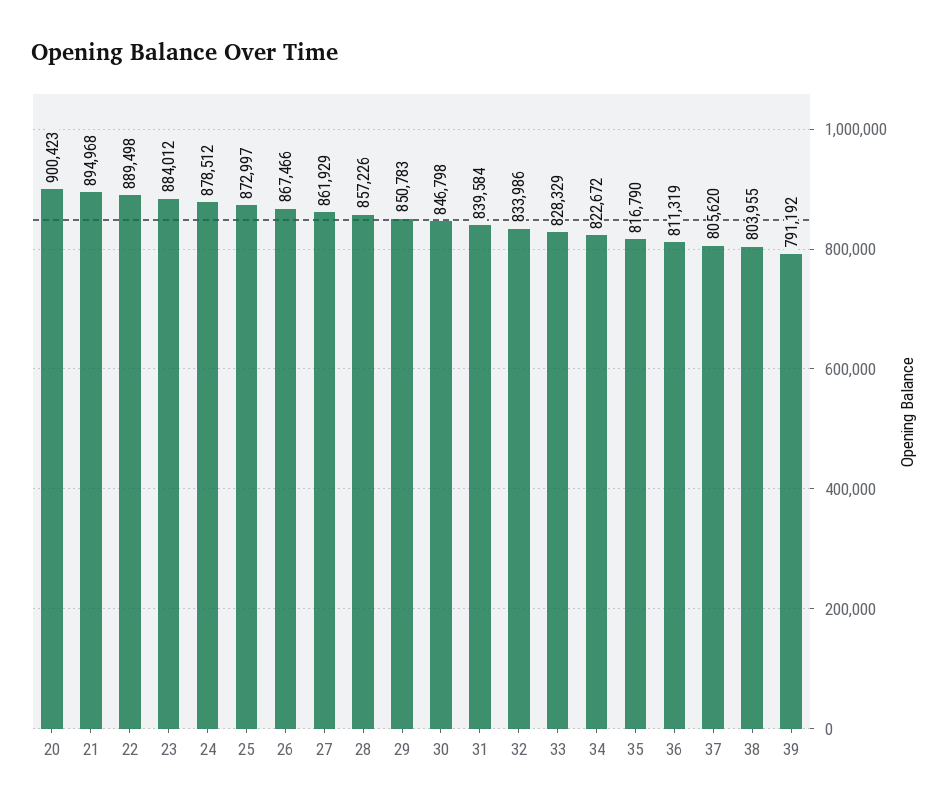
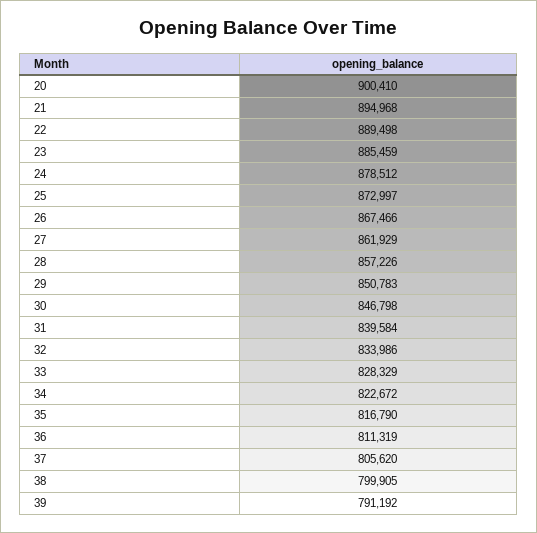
  {
-   "20": 900423,
+   "20": 900410,
    "21": 894968,
    "22": 889498,
-   "23": 884012,
+   "23": 885459,
    "24": 878512,
    "25": 872997,
    "26": 867466,
    "27": 861929,
    "28": 857226,
    "29": 850783,
    "30": 846798,
    "31": 839584,
    "32": 833986,
    "33": 828329,
    "34": 822672,
    "35": 816790,
    "36": 811319,
    "37": 805620,
-   "38": 803955,
+   "38": 799905,
    "39": 791192
  }

